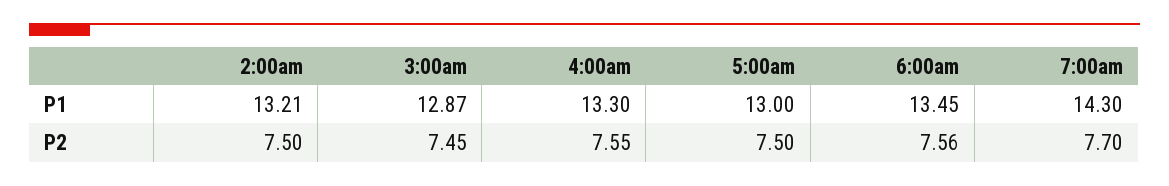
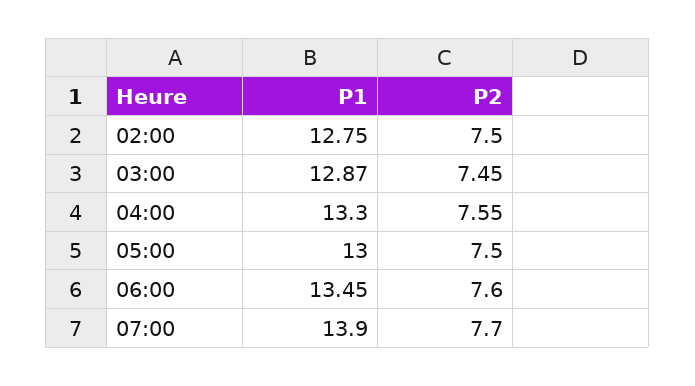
  {
    "2:00am": {
-     "P1": 13.21,
+     "P1": 12.75,
      "P2": 7.5
    },
    "3:00am": {
      "P1": 12.87,
      "P2": 7.45
    },
    "4:00am": {
      "P1": 13.3,
      "P2": 7.55
    },
    "5:00am": {
      "P1": 13,
      "P2": 7.5
    },
    "6:00am": {
      "P1": 13.45,
-     "P2": 7.56
+     "P2": 7.6
    },
    "7:00am": {
-     "P1": 14.3,
+     "P1": 13.9,
      "P2": 7.7
    }
  }

